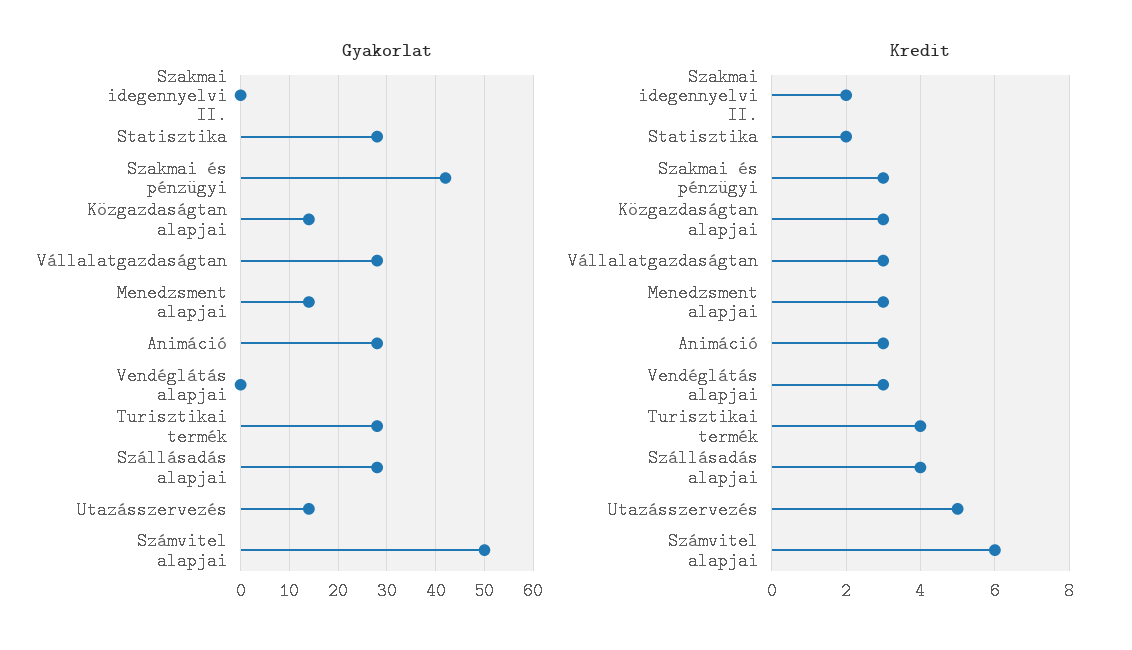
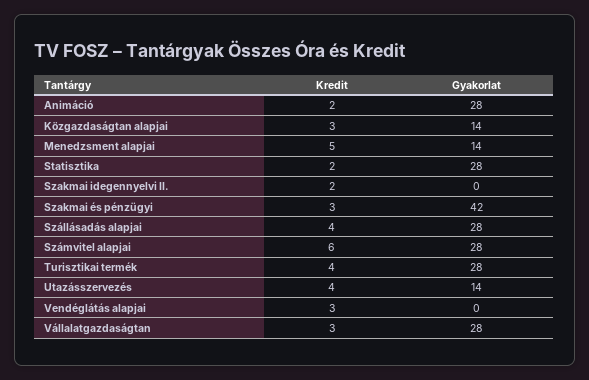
  {
    "Gyakorlat": {
      "Szakmai idegennyelvi II.": 0,
      "Statisztika": 28,
      "Szakmai és pénzügyi": 42,
      "Közgazdaságtan alapjai": 14,
      "Vállalatgazdaságtan": 28,
      "Menedzsment alapjai": 14,
      "Animáció": 28,
      "Vendéglátás alapjai": 0,
      "Turisztikai termék": 28,
      "Szállásadás alapjai": 28,
      "Utazásszervezés": 14,
-     "Számvitel alapjai": 50
+     "Számvitel alapjai": 28
    },
    "Kredit": {
      "Szakmai idegennyelvi II.": 2,
      "Statisztika": 2,
      "Szakmai és pénzügyi": 3,
      "Közgazdaságtan alapjai": 3,
      "Vállalatgazdaságtan": 3,
-     "Menedzsment alapjai": 3,
+     "Menedzsment alapjai": 5,
-     "Animáció": 3,
+     "Animáció": 2,
      "Vendéglátás alapjai": 3,
      "Turisztikai termék": 4,
      "Szállásadás alapjai": 4,
-     "Utazásszervezés": 5,
+     "Utazásszervezés": 4,
      "Számvitel alapjai": 6
    }
  }

